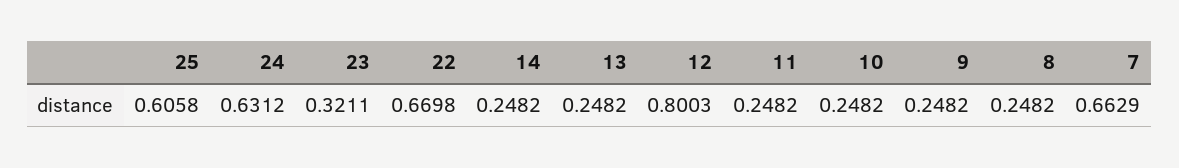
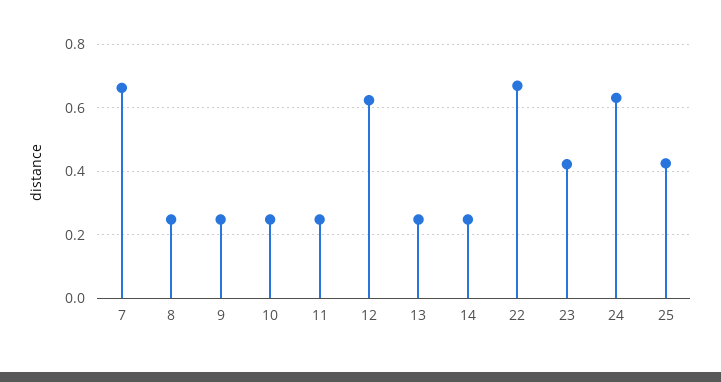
  {
-   "25": 0.6058,
+   "25": 0.42,
    "24": 0.6312,
-   "23": 0.3211,
+   "23": 0.42,
    "22": 0.6698,
    "14": 0.2482,
    "13": 0.2482,
-   "12": 0.8003,
+   "12": 0.62,
    "11": 0.2482,
    "10": 0.2482,
    "9": 0.2482,
    "8": 0.2482,
    "7": 0.6629
  }

